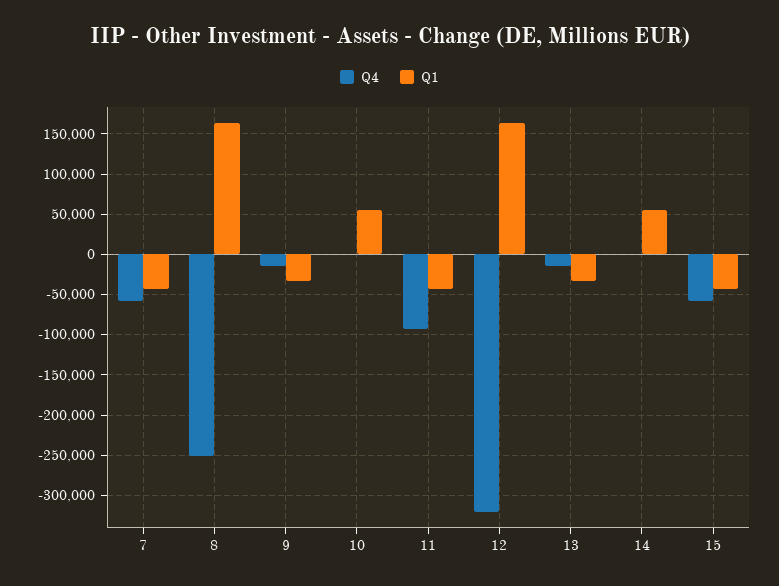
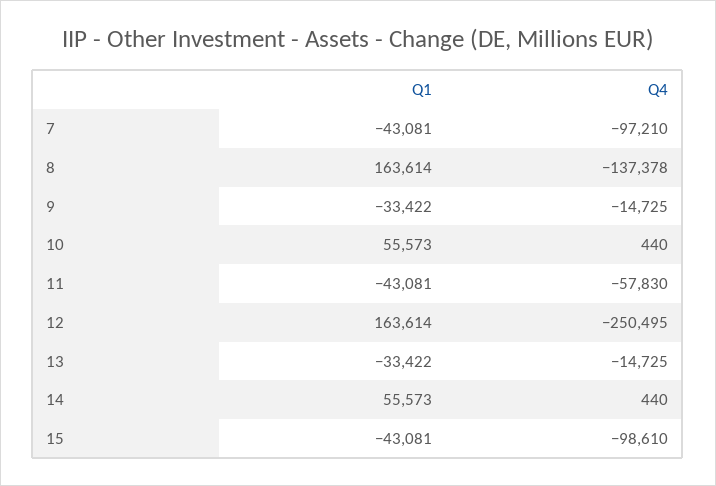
  {
    "Q4": {
-     "7": -60000,
+     "7": -97210,
-     "8": -250000,
+     "8": -137378,
      "9": -14725,
      "10": 440,
-     "11": -90000,
+     "11": -57830,
-     "12": -320000,
+     "12": -250495,
      "13": -14725,
      "14": 440,
-     "15": -60000
+     "15": -98610
    },
    "Q1": {
      "7": -43081,
      "8": 163614,
      "9": -33422,
      "10": 55573,
      "11": -43081,
      "12": 163614,
      "13": -33422,
      "14": 55573,
      "15": -43081
    }
  }

